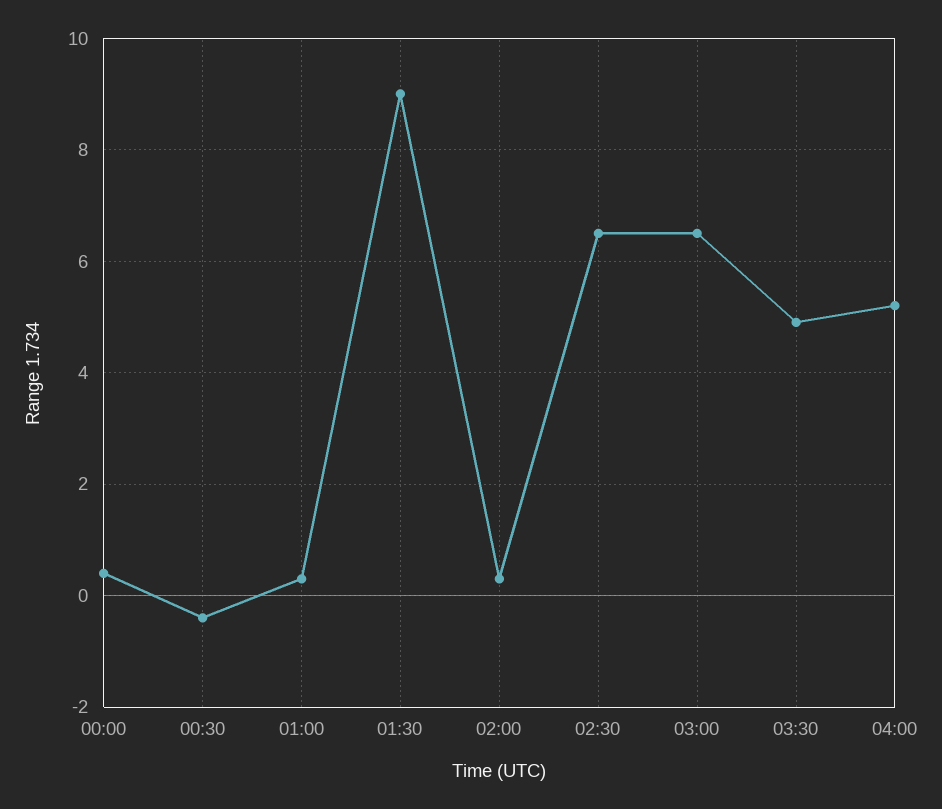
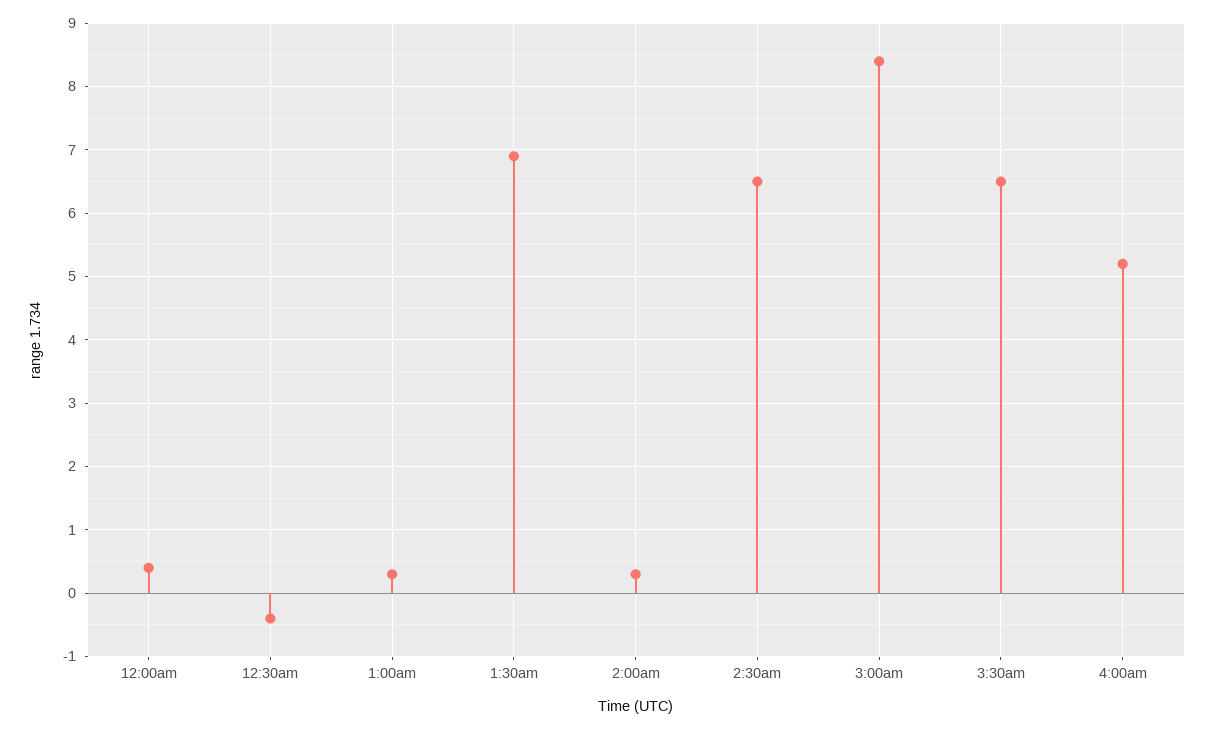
  {
    "00:00": 0.4,
    "00:30": -0.4,
    "01:00": 0.3,
-   "01:30": 9,
+   "01:30": 6.9,
    "02:00": 0.3,
    "02:30": 6.5,
-   "03:00": 6.5,
+   "03:00": 8.4,
-   "03:30": 5,
+   "03:30": 6.5,
    "04:00": 5.2
  }

